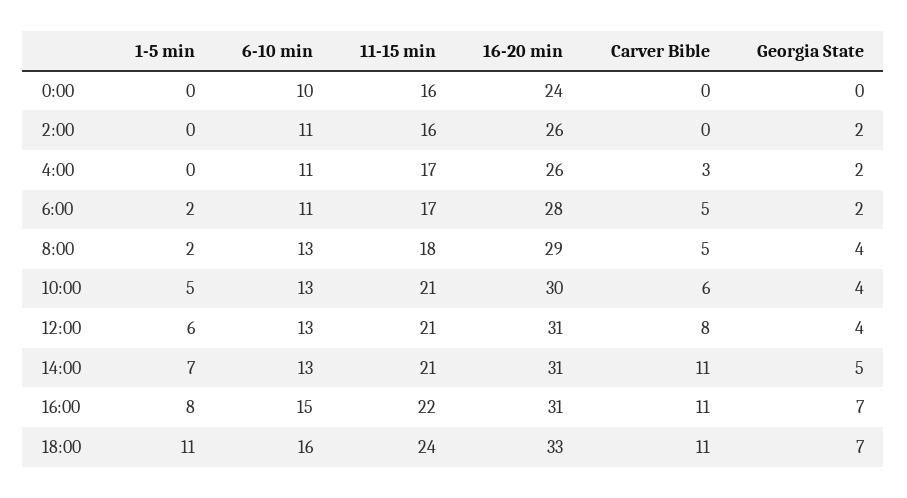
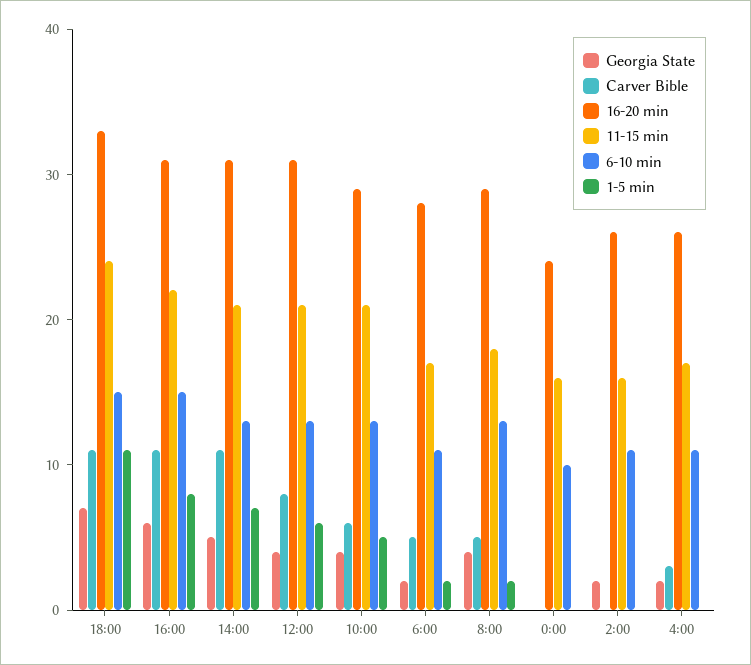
  {
    "1-5 min": {
      "0:00": 0,
      "2:00": 0,
      "4:00": 0,
      "6:00": 2,
      "8:00": 2,
      "10:00": 5,
      "12:00": 6,
      "14:00": 7,
      "16:00": 8,
      "18:00": 11
    },
    "6-10 min": {
      "0:00": 10,
      "2:00": 11,
      "4:00": 11,
      "6:00": 11,
      "8:00": 13,
      "10:00": 13,
      "12:00": 13,
      "14:00": 13,
      "16:00": 15,
-     "18:00": 16
+     "18:00": 15
    },
    "11-15 min": {
      "0:00": 16,
      "2:00": 16,
      "4:00": 17,
      "6:00": 17,
      "8:00": 18,
      "10:00": 21,
      "12:00": 21,
      "14:00": 21,
      "16:00": 22,
      "18:00": 24
    },
    "16-20 min": {
      "0:00": 24,
      "2:00": 26,
      "4:00": 26,
      "6:00": 28,
      "8:00": 29,
-     "10:00": 30,
+     "10:00": 29,
      "12:00": 31,
      "14:00": 31,
      "16:00": 31,
      "18:00": 33
    },
    "Carver Bible": {
      "0:00": 0,
      "2:00": 0,
      "4:00": 3,
      "6:00": 5,
      "8:00": 5,
      "10:00": 6,
      "12:00": 8,
      "14:00": 11,
      "16:00": 11,
      "18:00": 11
    },
    "Georgia State": {
      "0:00": 0,
      "2:00": 2,
      "4:00": 2,
      "6:00": 2,
      "8:00": 4,
      "10:00": 4,
      "12:00": 4,
      "14:00": 5,
-     "16:00": 7,
+     "16:00": 6,
      "18:00": 7
    }
  }

